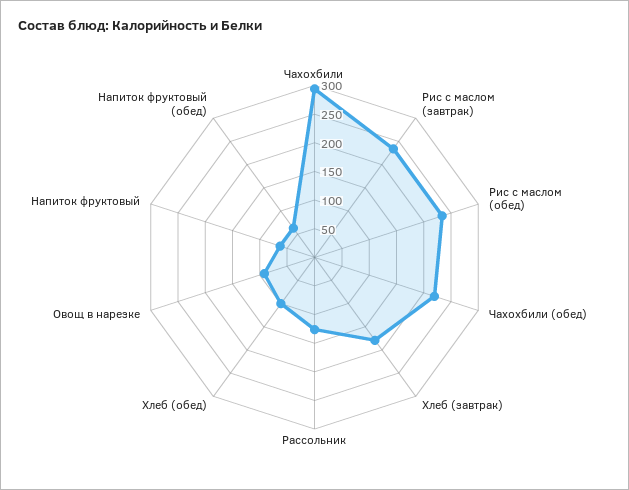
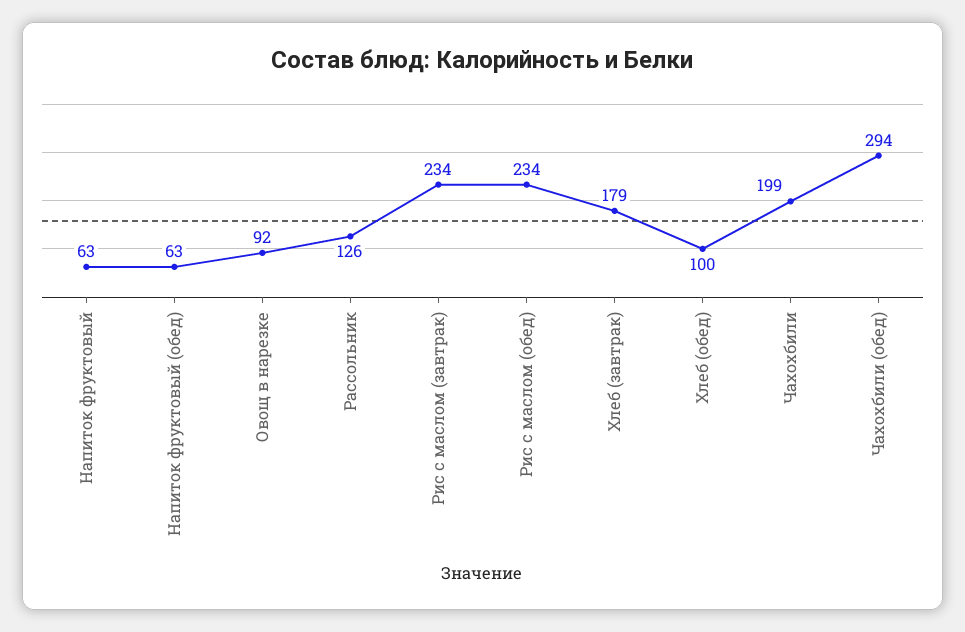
  {
-   "Чахохбили": 300,
+   "Чахохбили": 199,
    "Рис с маслом (завтрак)": 234,
    "Рис с маслом (обед)": 234,
-   "Чахохбили (обед)": 225,
+   "Чахохбили (обед)": 294,
    "Хлеб (завтрак)": 179,
    "Рассольник": 126,
    "Хлеб (обед)": 100,
    "Овощ в нарезке": 92,
    "Напиток фруктовый": 63,
    "Напиток фруктовый (обед)": 63
  }

